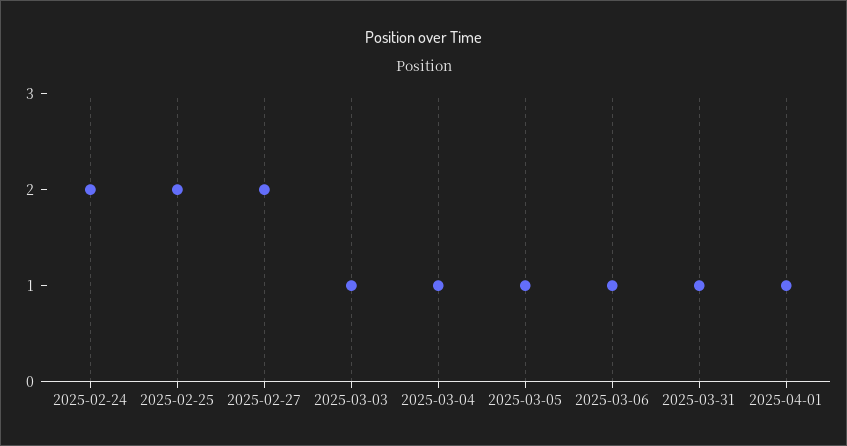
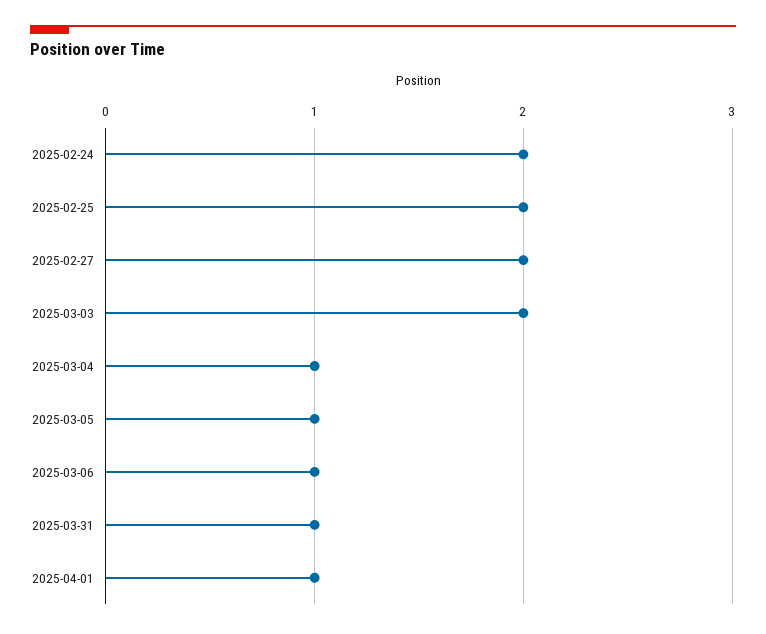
  {
    "2025-02-24": 2,
    "2025-02-25": 2,
    "2025-02-27": 2,
-   "2025-03-03": 1,
+   "2025-03-03": 2,
    "2025-03-04": 1,
    "2025-03-05": 1,
    "2025-03-06": 1,
    "2025-03-31": 1,
    "2025-04-01": 1
  }

